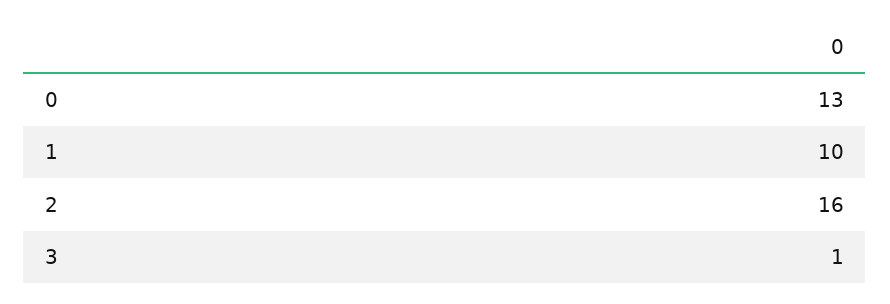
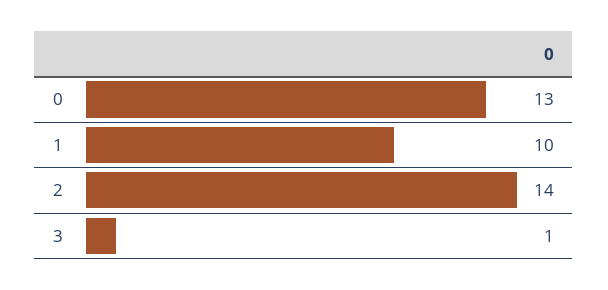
  {
    "0": 13,
    "1": 10,
-   "2": 16,
+   "2": 14,
    "3": 1
  }

